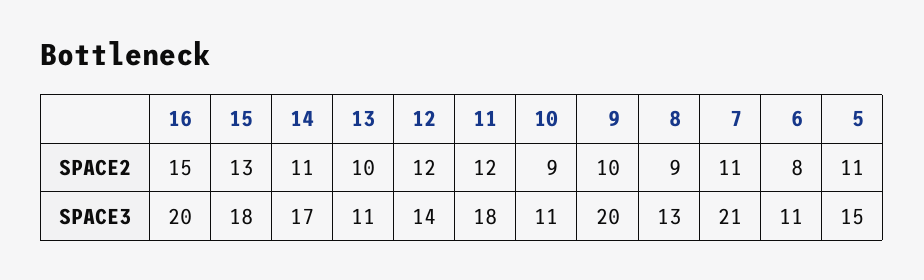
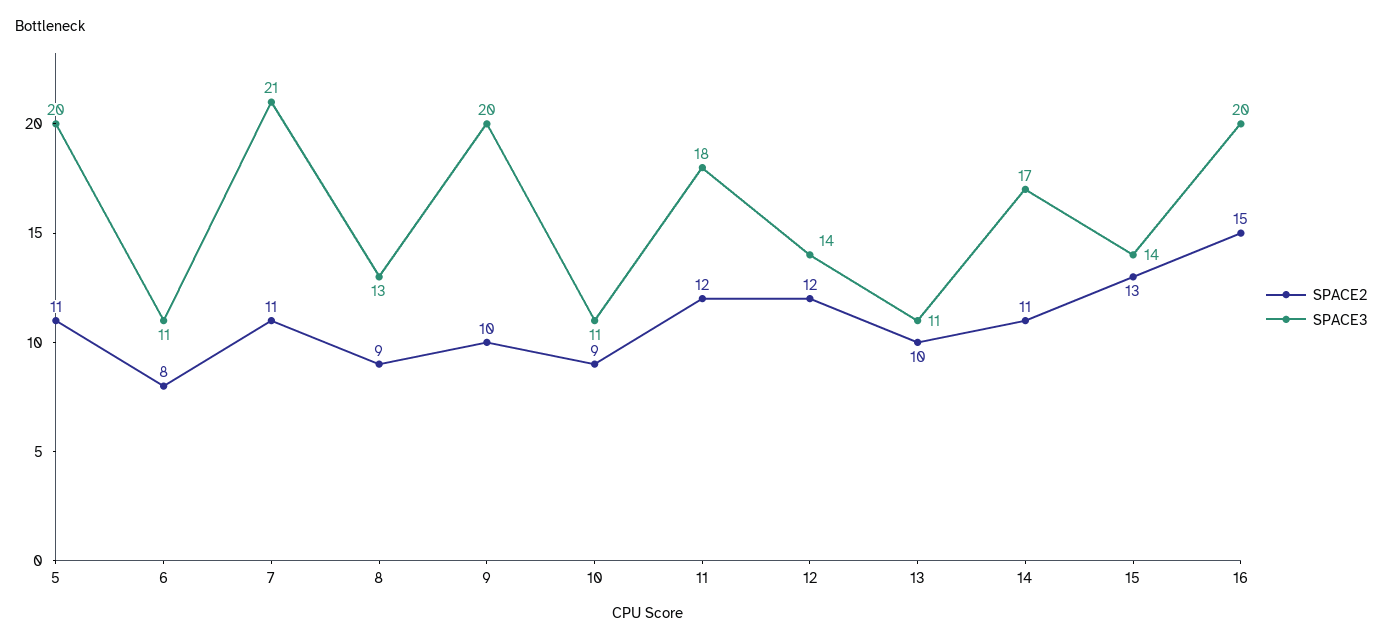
  {
    "SPACE2": {
      "16": 15,
      "15": 13,
      "14": 11,
      "13": 10,
      "12": 12,
      "11": 12,
      "10": 9,
      "9": 10,
      "8": 9,
      "7": 11,
      "6": 8,
      "5": 11
    },
    "SPACE3": {
      "16": 20,
-     "15": 18,
+     "15": 14,
      "14": 17,
      "13": 11,
      "12": 14,
      "11": 18,
      "10": 11,
      "9": 20,
      "8": 13,
      "7": 21,
      "6": 11,
-     "5": 15
+     "5": 20
    }
  }

